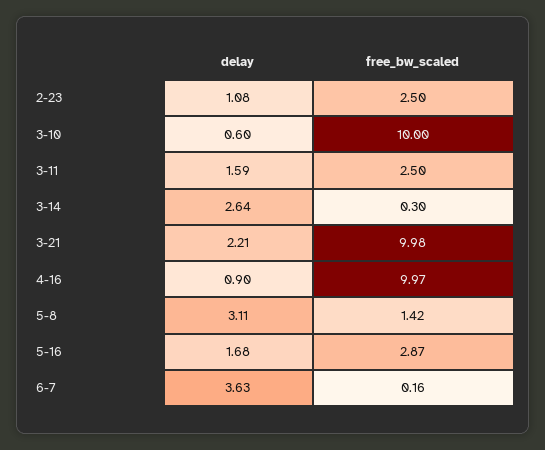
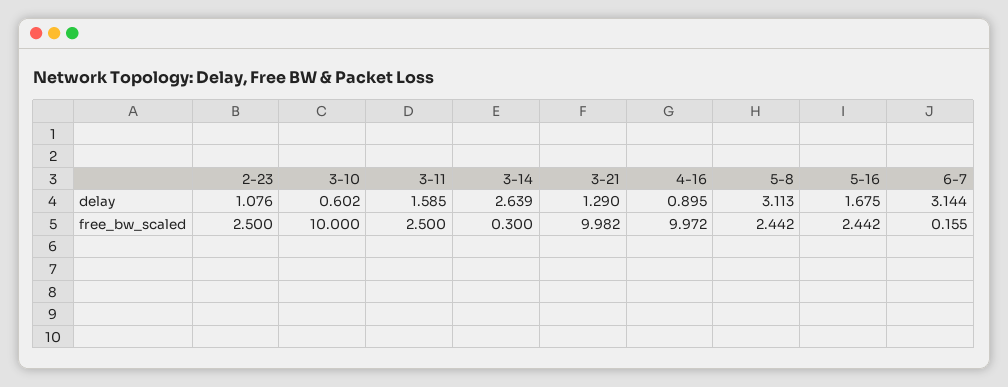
  {
    "delay": {
      "2-23": 1.076,
      "3-10": 0.602,
      "3-11": 1.585,
      "3-14": 2.639,
-     "3-21": 2.21,
+     "3-21": 1.29,
      "4-16": 0.895,
      "5-8": 3.113,
      "5-16": 1.675,
-     "6-7": 3.63
+     "6-7": 3.144
    },
    "free_bw_scaled": {
      "2-23": 2.5,
      "3-10": 10,
      "3-11": 2.5,
      "3-14": 0.3,
      "3-21": 9.982,
      "4-16": 9.972,
-     "5-8": 1.42,
+     "5-8": 2.442,
-     "5-16": 2.87,
+     "5-16": 2.442,
      "6-7": 0.155
    }
  }

